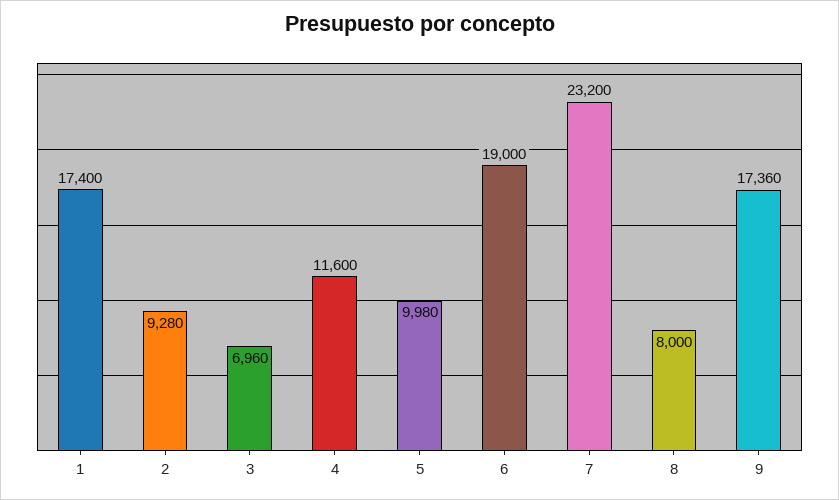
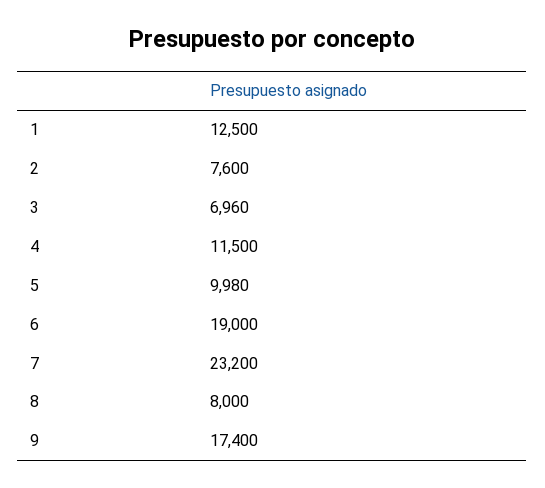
  {
-   "1": 17400,
+   "1": 12500,
-   "2": 9280,
+   "2": 7600,
    "3": 6960,
-   "4": 11600,
+   "4": 11500,
    "5": 9980,
    "6": 19000,
    "7": 23200,
    "8": 8000,
-   "9": 17360
+   "9": 17400
  }

